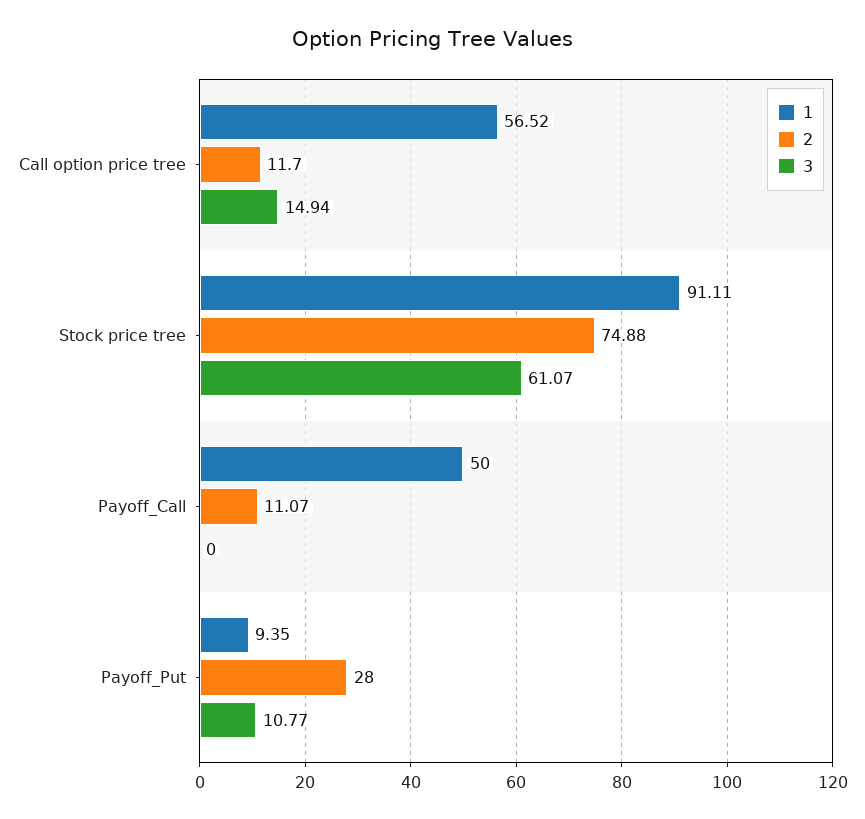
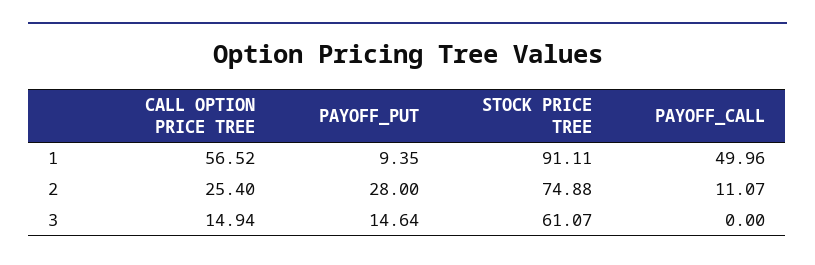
  {
    "1": {
      "Call option price tree": 56.52,
      "Stock price tree": 91.11,
-     "Payoff_Call": 50,
+     "Payoff_Call": 49.96,
      "Payoff_Put": 9.35
    },
    "2": {
-     "Call option price tree": 11.7,
+     "Call option price tree": 25.4,
      "Stock price tree": 74.88,
      "Payoff_Call": 11.07,
      "Payoff_Put": 28
    },
    "3": {
      "Call option price tree": 14.94,
      "Stock price tree": 61.07,
      "Payoff_Call": 0,
-     "Payoff_Put": 10.77
+     "Payoff_Put": 14.64
    }
  }

